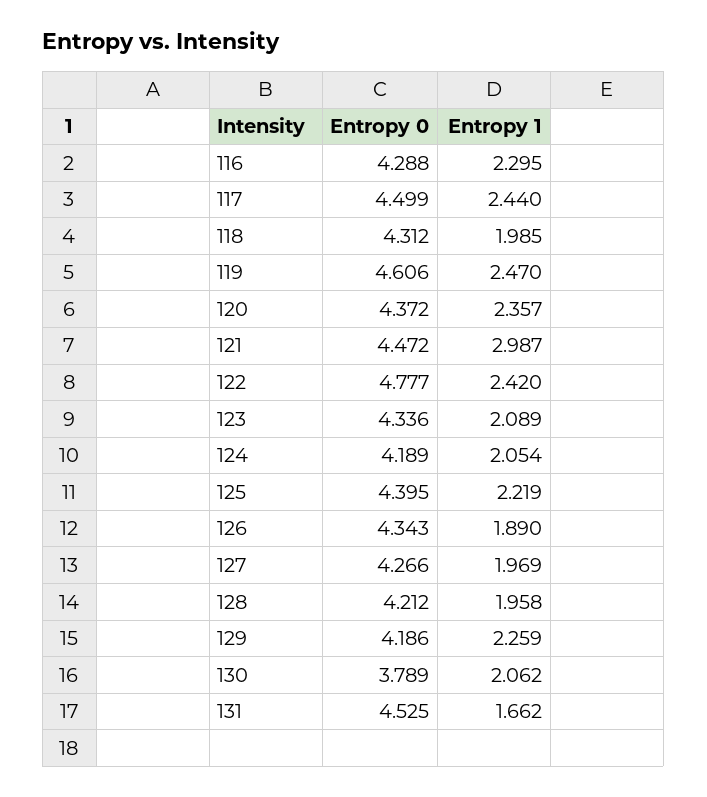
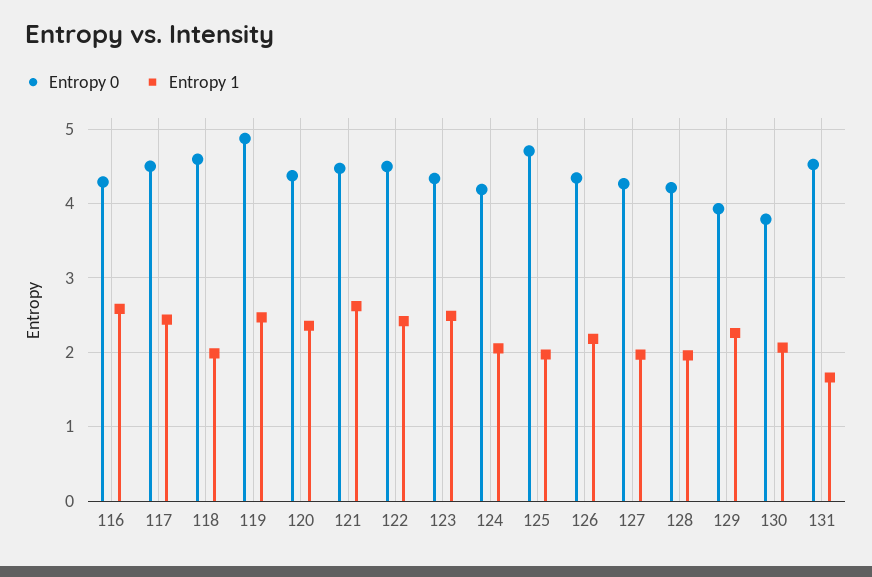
  {
    "Entropy 0": {
      "116": 4.288,
      "117": 4.499,
-     "118": 4.312,
+     "118": 4.6,
-     "119": 4.606,
+     "119": 4.9,
      "120": 4.372,
      "121": 4.472,
-     "122": 4.777,
+     "122": 4.5,
      "123": 4.336,
      "124": 4.189,
-     "125": 4.395,
+     "125": 4.7,
      "126": 4.343,
      "127": 4.266,
      "128": 4.212,
-     "129": 4.186,
+     "129": 3.9,
      "130": 3.789,
      "131": 4.525
    },
    "Entropy 1": {
-     "116": 2.295,
+     "116": 2.6,
      "117": 2.44,
      "118": 1.985,
      "119": 2.47,
      "120": 2.357,
-     "121": 2.987,
+     "121": 2.6,
      "122": 2.42,
-     "123": 2.089,
+     "123": 2.5,
      "124": 2.054,
-     "125": 2.219,
+     "125": 2,
-     "126": 1.89,
+     "126": 2.2,
      "127": 1.969,
      "128": 1.958,
      "129": 2.259,
      "130": 2.062,
      "131": 1.662
    }
  }

